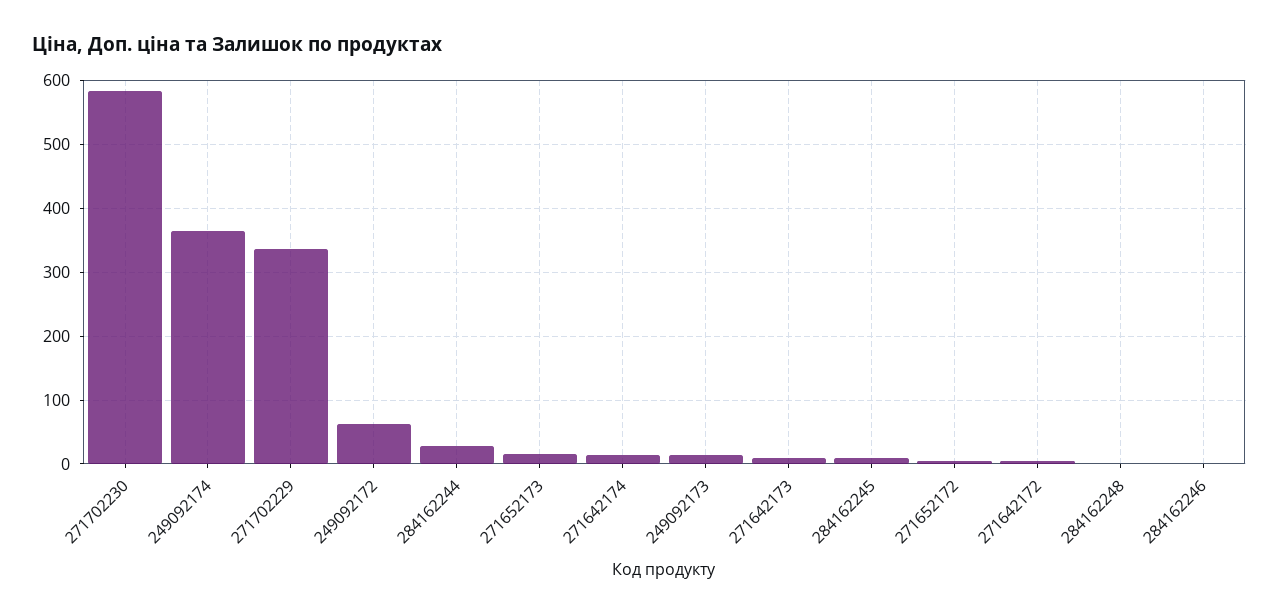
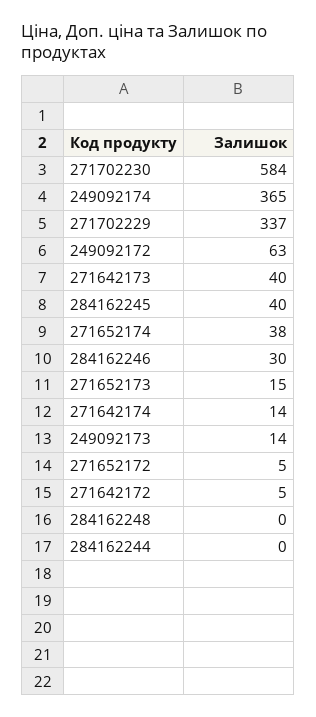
  {
    "271702230": 584,
    "249092174": 365,
    "271702229": 337,
    "249092172": 63,
-   "284162244": 30,
+   "284162244": 0,
    "271652173": 15,
    "271642174": 14,
    "249092173": 14,
-   "271642173": 10,
+   "271642173": 40,
-   "284162245": 10,
+   "284162245": 40,
    "271652172": 5,
    "271642172": 5,
    "284162248": 0,
-   "284162246": 0
+   "284162246": 30,
+   "271652174": 38
  }

